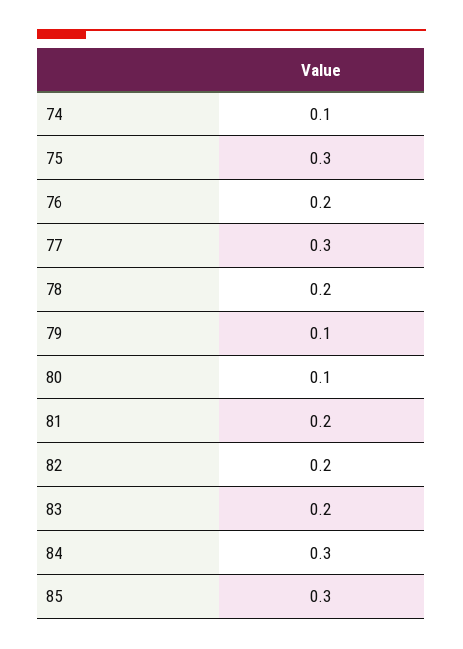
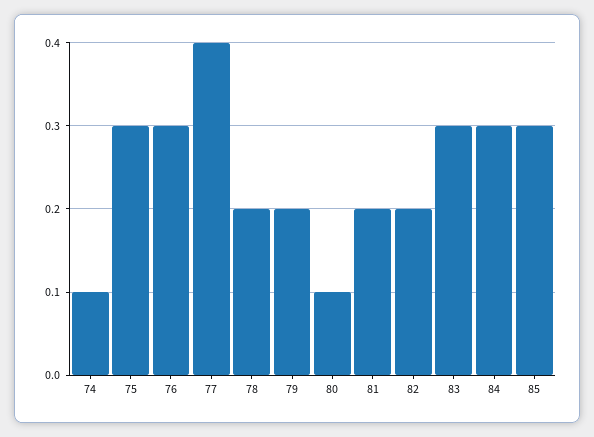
  {
    "74": 0.1,
    "75": 0.3,
-   "76": 0.2,
+   "76": 0.3,
-   "77": 0.3,
+   "77": 0.4,
    "78": 0.2,
-   "79": 0.1,
+   "79": 0.2,
    "80": 0.1,
    "81": 0.2,
    "82": 0.2,
-   "83": 0.2,
+   "83": 0.3,
    "84": 0.3,
    "85": 0.3
  }

